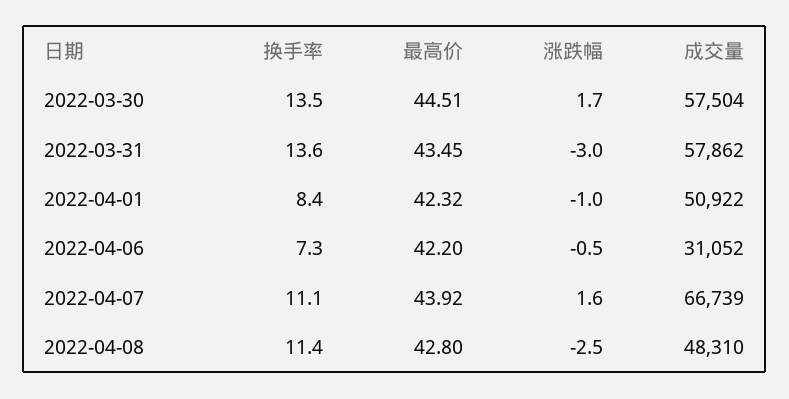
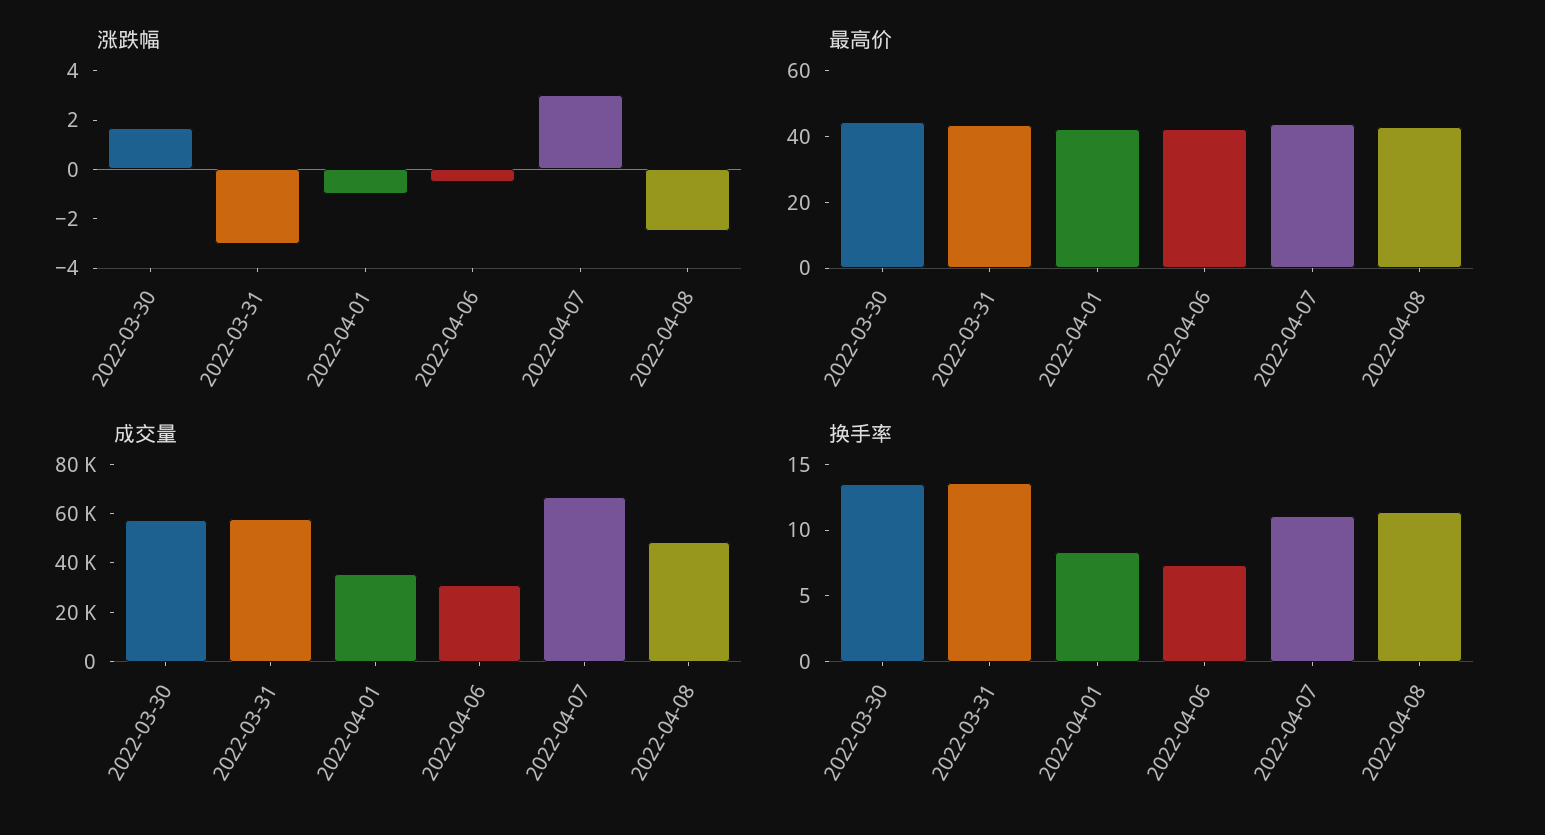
  {
    "换手率": {
      "2022-03-30": 13.5,
      "2022-03-31": 13.6,
      "2022-04-01": 8.4,
      "2022-04-06": 7.3,
      "2022-04-07": 11.1,
      "2022-04-08": 11.4
    },
    "最高价": {
      "2022-03-30": 44.51,
      "2022-03-31": 43.45,
      "2022-04-01": 42.32,
      "2022-04-06": 42.2,
      "2022-04-07": 43.92,
      "2022-04-08": 42.8
    },
    "涨跌幅": {
      "2022-03-30": 1.7,
      "2022-03-31": -3,
      "2022-04-01": -1,
      "2022-04-06": -0.5,
-     "2022-04-07": 1.6,
+     "2022-04-07": 3,
      "2022-04-08": -2.5
    },
    "成交量": {
      "2022-03-30": 57504,
      "2022-03-31": 57862,
-     "2022-04-01": 50922,
+     "2022-04-01": 35000,
      "2022-04-06": 31052,
      "2022-04-07": 66739,
      "2022-04-08": 48310
    }
  }

